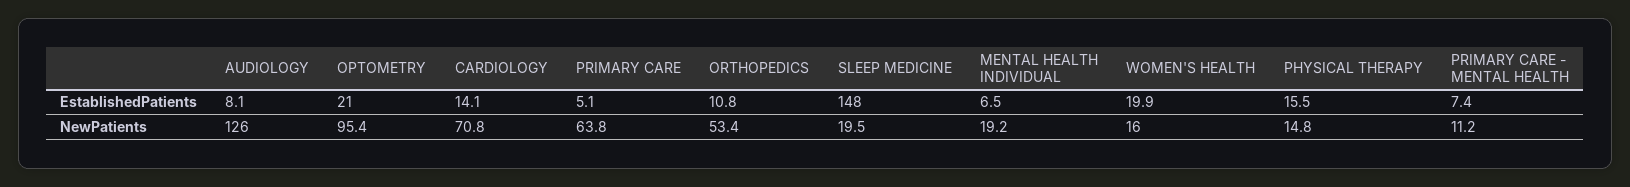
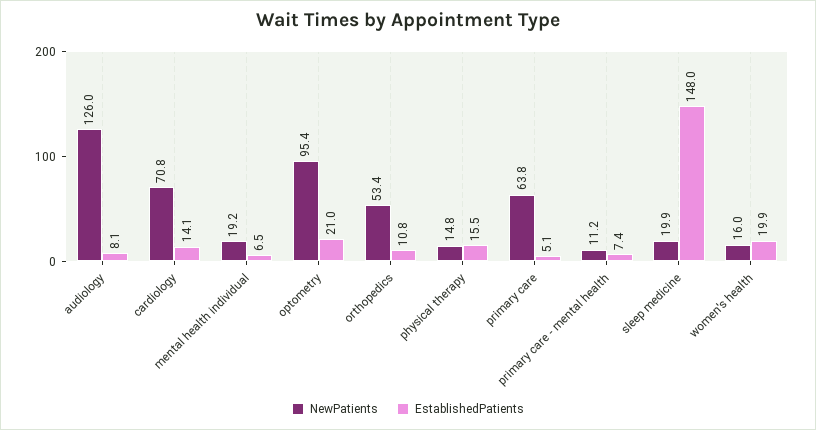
  {
    "EstablishedPatients": {
      "AUDIOLOGY": 8.1,
      "OPTOMETRY": 21,
      "CARDIOLOGY": 14.1,
      "PRIMARY CARE": 5.1,
      "ORTHOPEDICS": 10.8,
      "SLEEP MEDICINE": 148,
      "MENTAL HEALTH INDIVIDUAL": 6.5,
      "WOMEN'S HEALTH": 19.9,
      "PHYSICAL THERAPY": 15.5,
      "PRIMARY CARE - MENTAL HEALTH": 7.4
    },
    "NewPatients": {
      "AUDIOLOGY": 126,
      "OPTOMETRY": 95.4,
      "CARDIOLOGY": 70.8,
      "PRIMARY CARE": 63.8,
      "ORTHOPEDICS": 53.4,
-     "SLEEP MEDICINE": 19.5,
+     "SLEEP MEDICINE": 19.9,
      "MENTAL HEALTH INDIVIDUAL": 19.2,
      "WOMEN'S HEALTH": 16,
      "PHYSICAL THERAPY": 14.8,
      "PRIMARY CARE - MENTAL HEALTH": 11.2
    }
  }

